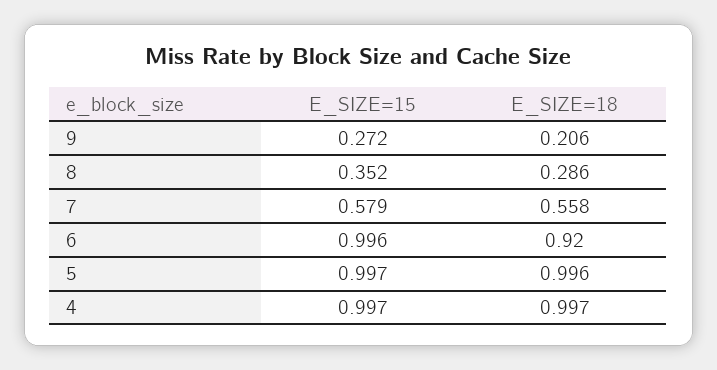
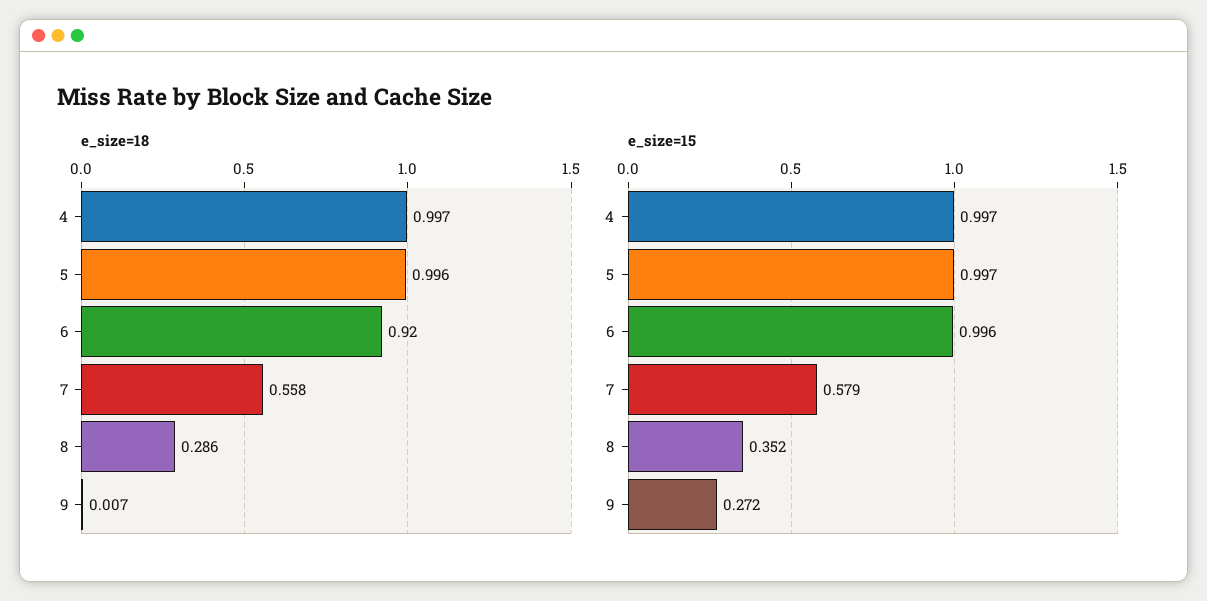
  {
    "E_SIZE=15": {
      "9": 0.272,
      "8": 0.352,
      "7": 0.579,
      "6": 0.996,
      "5": 0.997,
      "4": 0.997
    },
    "E_SIZE=18": {
-     "9": 0.206,
+     "9": 0.007,
      "8": 0.286,
      "7": 0.558,
      "6": 0.92,
      "5": 0.996,
      "4": 0.997
    }
  }

